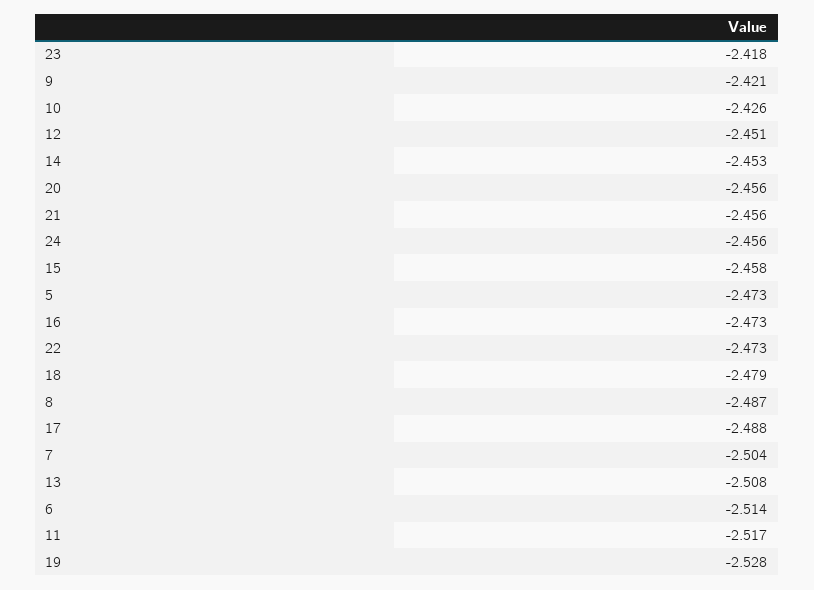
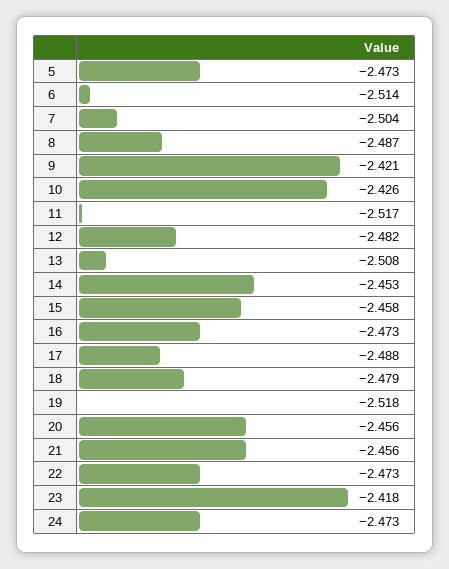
  {
    "23": -2.418,
    "9": -2.421,
    "10": -2.426,
-   "12": -2.451,
+   "12": -2.482,
    "14": -2.453,
    "20": -2.456,
    "21": -2.456,
-   "24": -2.456,
+   "24": -2.473,
    "15": -2.458,
    "5": -2.473,
    "16": -2.473,
    "22": -2.473,
    "18": -2.479,
    "8": -2.487,
    "17": -2.488,
    "7": -2.504,
    "13": -2.508,
    "6": -2.514,
    "11": -2.517,
-   "19": -2.528
+   "19": -2.518
  }

